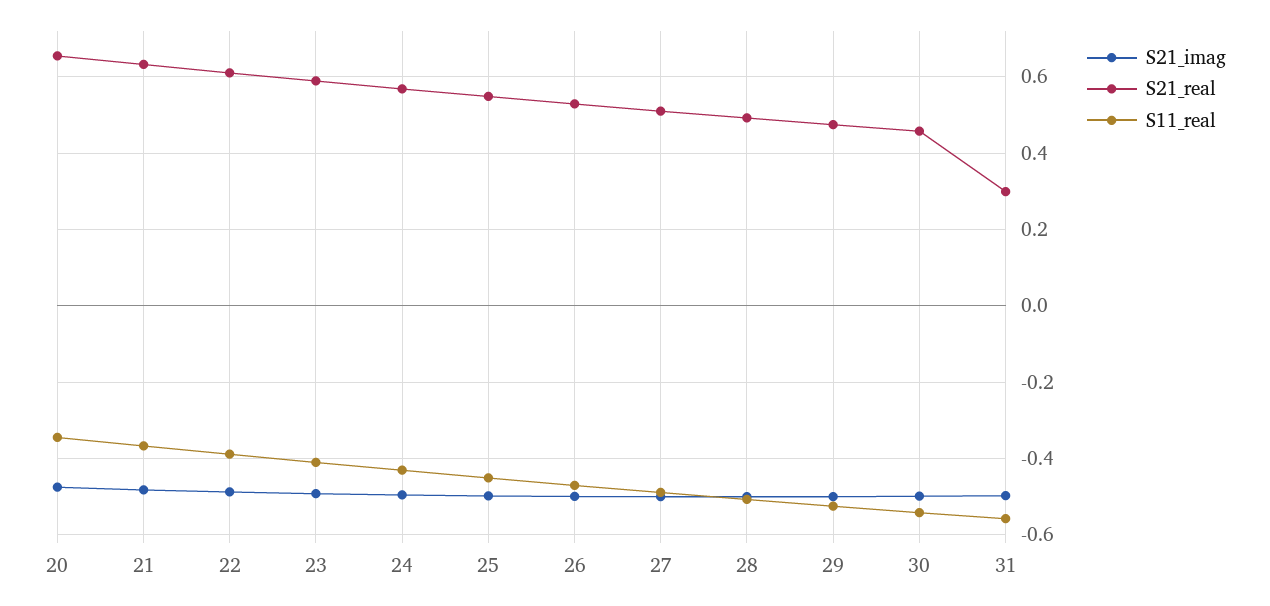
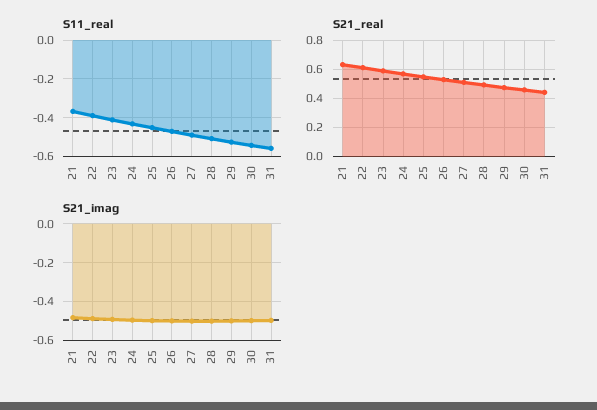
  {
    "S21_imag": {
-     "20": -0.48,
      "21": -0.48,
      "22": -0.48,
      "23": -0.5,
      "24": -0.5,
      "25": -0.5,
      "26": -0.5,
      "27": -0.5,
      "28": -0.5,
      "29": -0.5,
      "30": -0.5,
      "31": -0.5
    },
    "S21_real": {
-     "20": 0.66,
      "21": 0.64,
      "22": 0.62,
      "23": 0.58,
      "24": 0.56,
      "25": 0.54,
      "26": 0.52,
      "27": 0.52,
      "28": 0.5,
      "29": 0.48,
      "30": 0.46,
-     "31": 0.3
+     "31": 0.45
    },
    "S11_real": {
-     "20": -0.34,
      "21": -0.36,
      "22": -0.38,
      "23": -0.42,
      "24": -0.44,
      "25": -0.46,
      "26": -0.48,
      "27": -0.48,
      "28": -0.5,
      "29": -0.52,
      "30": -0.54,
      "31": -0.56
    }
  }

